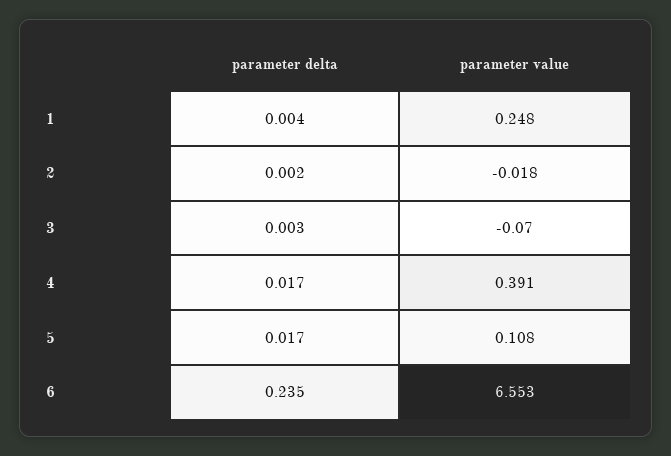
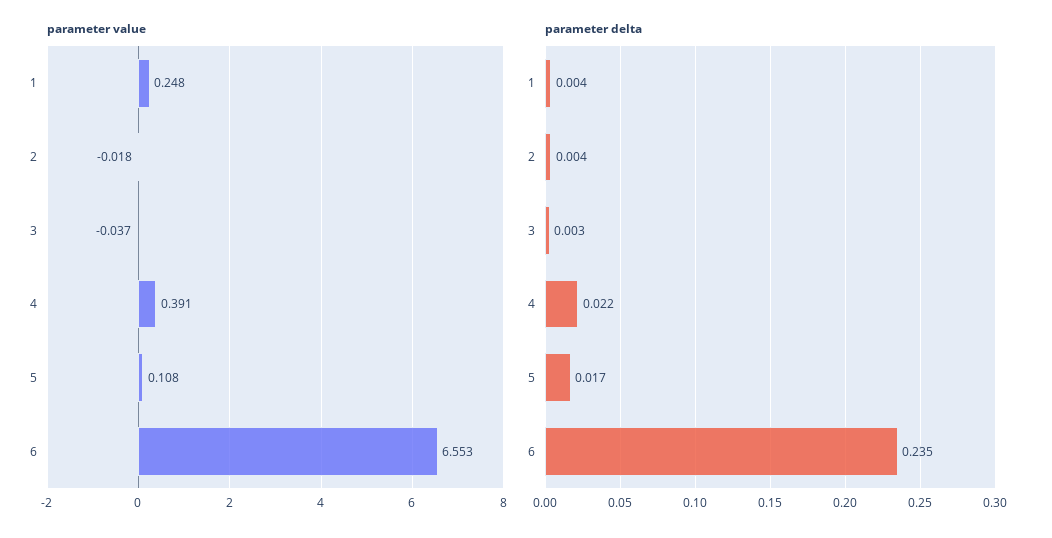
  {
    "parameter delta": {
      "1": 0.004,
-     "2": 0.002,
+     "2": 0.004,
      "3": 0.003,
-     "4": 0.017,
+     "4": 0.022,
      "5": 0.017,
      "6": 0.235
    },
    "parameter value": {
      "1": 0.248,
      "2": -0.018,
-     "3": -0.07,
+     "3": -0.037,
      "4": 0.391,
      "5": 0.108,
      "6": 6.553
    }
  }

